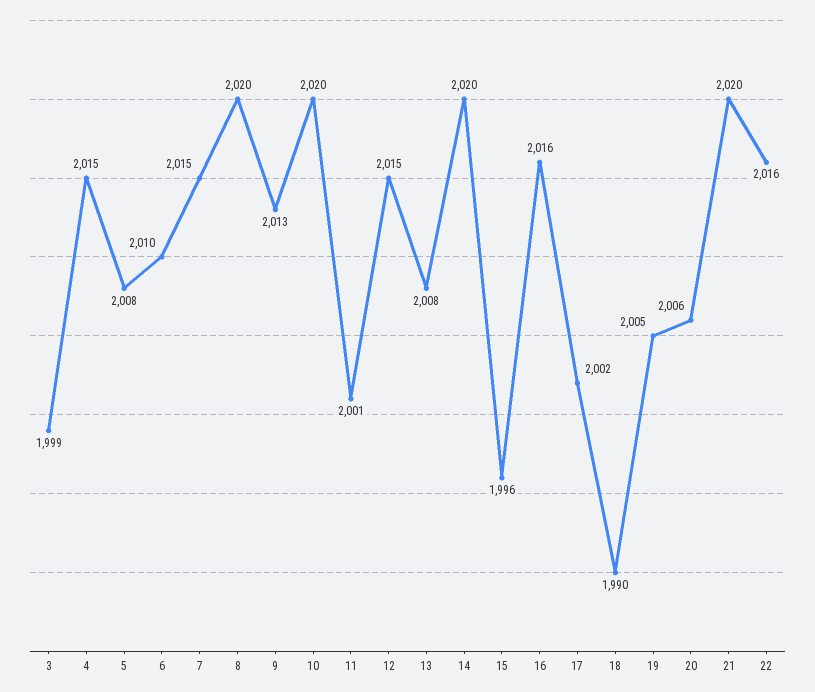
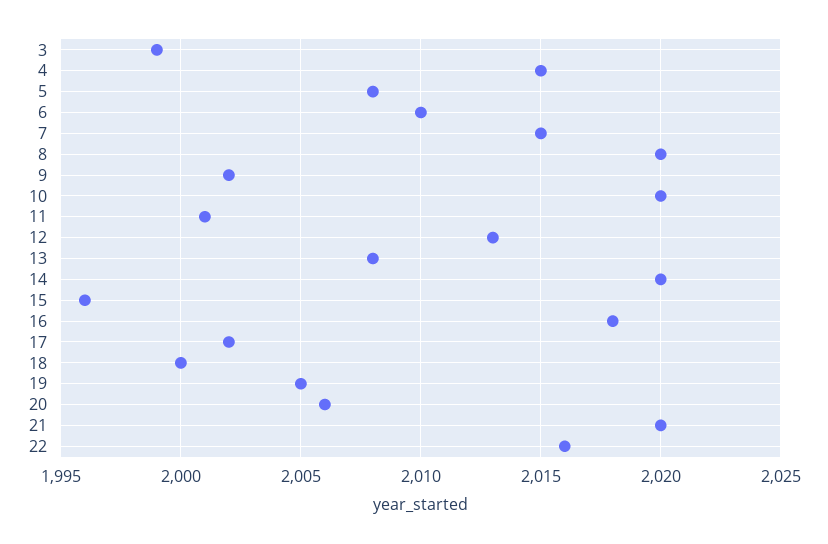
  {
    "3": 1999,
    "4": 2015,
    "5": 2008,
    "6": 2010,
    "7": 2015,
    "8": 2020,
-   "9": 2013,
+   "9": 2002,
    "10": 2020,
    "11": 2001,
-   "12": 2015,
+   "12": 2013,
    "13": 2008,
    "14": 2020,
    "15": 1996,
-   "16": 2016,
+   "16": 2018,
    "17": 2002,
-   "18": 1990,
+   "18": 2000,
    "19": 2005,
    "20": 2006,
    "21": 2020,
    "22": 2016
  }

